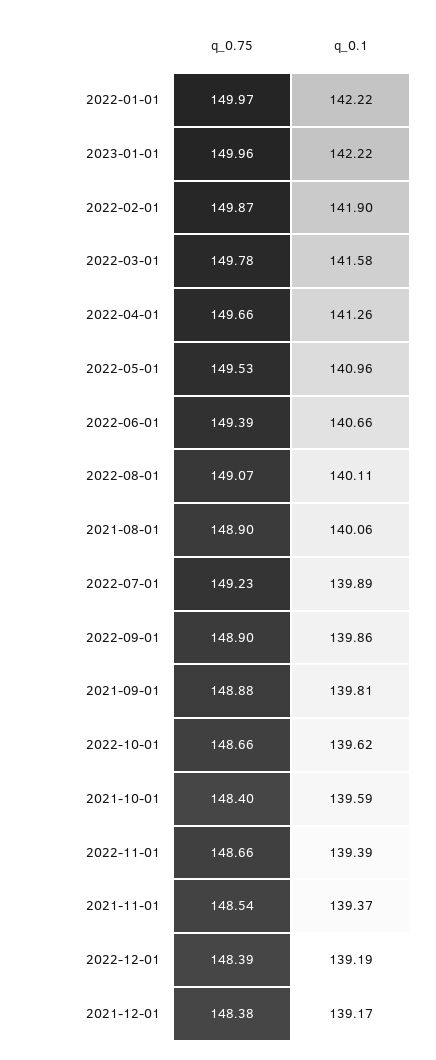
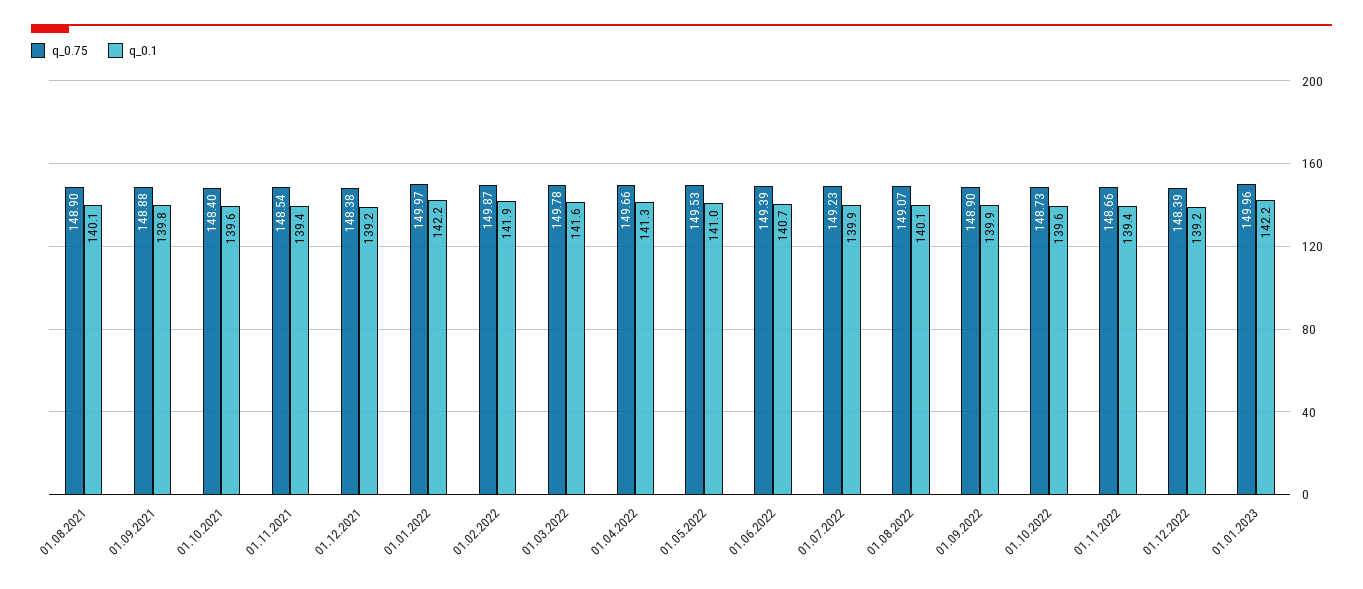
  {
    "q_0.75": {
      "2022-01-01": 149.97,
      "2023-01-01": 149.96,
      "2022-02-01": 149.87,
      "2022-03-01": 149.78,
      "2022-04-01": 149.66,
      "2022-05-01": 149.53,
      "2022-06-01": 149.39,
      "2022-08-01": 149.07,
      "2021-08-01": 148.9,
      "2022-07-01": 149.23,
      "2022-09-01": 148.9,
      "2021-09-01": 148.88,
-     "2022-10-01": 148.66,
+     "2022-10-01": 148.73,
      "2021-10-01": 148.4,
      "2022-11-01": 148.66,
      "2021-11-01": 148.54,
      "2022-12-01": 148.39,
      "2021-12-01": 148.38
    },
    "q_0.1": {
      "2022-01-01": 142.22,
      "2023-01-01": 142.22,
      "2022-02-01": 141.9,
      "2022-03-01": 141.58,
      "2022-04-01": 141.26,
      "2022-05-01": 140.96,
      "2022-06-01": 140.66,
      "2022-08-01": 140.11,
      "2021-08-01": 140.06,
      "2022-07-01": 139.89,
      "2022-09-01": 139.86,
      "2021-09-01": 139.81,
      "2022-10-01": 139.62,
      "2021-10-01": 139.59,
      "2022-11-01": 139.39,
      "2021-11-01": 139.37,
      "2022-12-01": 139.19,
      "2021-12-01": 139.17
    }
  }

